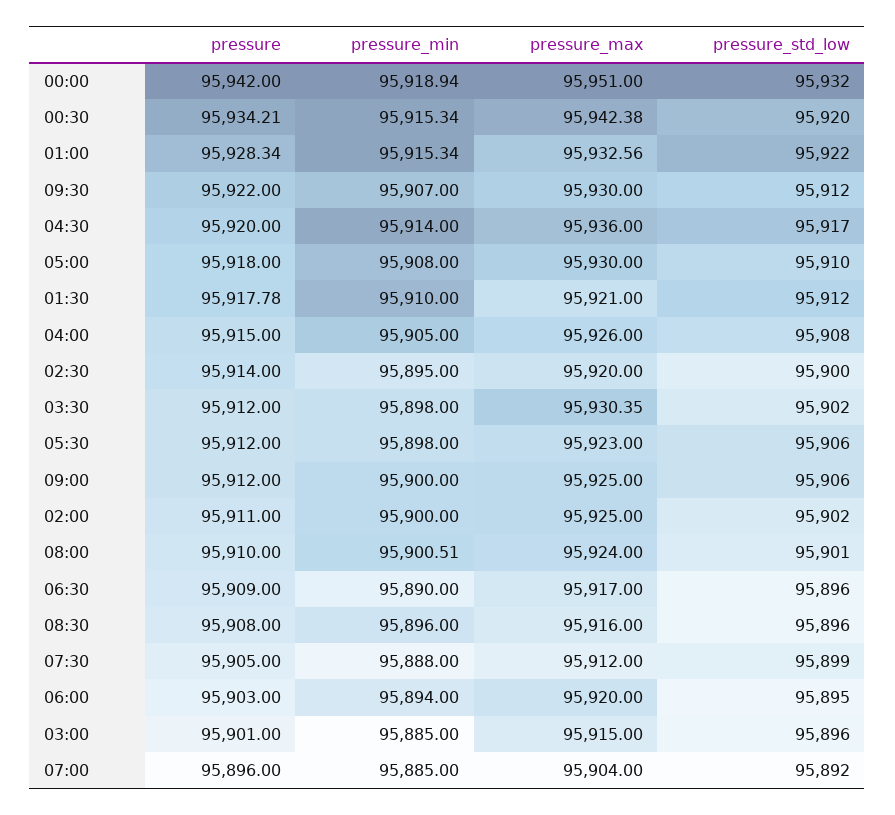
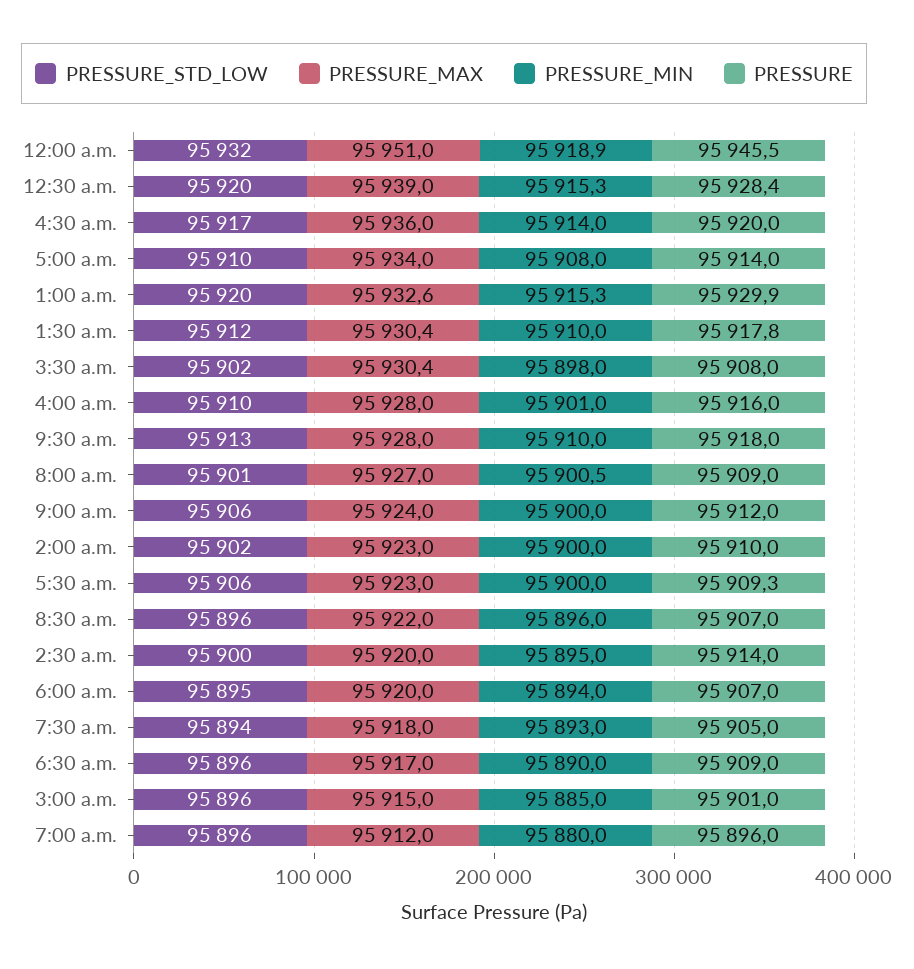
  {
    "pressure": {
-     "00:00": 95942,
+     "00:00": 95945.5,
-     "00:30": 95934.21,
+     "00:30": 95928.4,
-     "01:00": 95928.34,
+     "01:00": 95929.9,
-     "09:30": 95922,
+     "09:30": 95918,
      "04:30": 95920,
-     "05:00": 95918,
+     "05:00": 95914,
      "01:30": 95917.78,
-     "04:00": 95915,
+     "04:00": 95916,
      "02:30": 95914,
-     "03:30": 95912,
+     "03:30": 95908,
-     "05:30": 95912,
+     "05:30": 95909.3,
      "09:00": 95912,
-     "02:00": 95911,
+     "02:00": 95910,
-     "08:00": 95910,
+     "08:00": 95909,
      "06:30": 95909,
-     "08:30": 95908,
+     "08:30": 95907,
      "07:30": 95905,
-     "06:00": 95903,
+     "06:00": 95907,
      "03:00": 95901,
      "07:00": 95896
    },
    "pressure_min": {
      "00:00": 95918.94,
      "00:30": 95915.34,
      "01:00": 95915.34,
-     "09:30": 95907,
+     "09:30": 95910,
      "04:30": 95914,
      "05:00": 95908,
      "01:30": 95910,
-     "04:00": 95905,
+     "04:00": 95901,
      "02:30": 95895,
      "03:30": 95898,
-     "05:30": 95898,
+     "05:30": 95900,
      "09:00": 95900,
      "02:00": 95900,
      "08:00": 95900.51,
      "06:30": 95890,
      "08:30": 95896,
-     "07:30": 95888,
+     "07:30": 95893,
      "06:00": 95894,
      "03:00": 95885,
-     "07:00": 95885
+     "07:00": 95880
    },
    "pressure_max": {
      "00:00": 95951,
-     "00:30": 95942.38,
+     "00:30": 95939,
      "01:00": 95932.56,
-     "09:30": 95930,
+     "09:30": 95928,
      "04:30": 95936,
-     "05:00": 95930,
+     "05:00": 95934,
-     "01:30": 95921,
+     "01:30": 95930.4,
-     "04:00": 95926,
+     "04:00": 95928,
      "02:30": 95920,
      "03:30": 95930.35,
      "05:30": 95923,
-     "09:00": 95925,
+     "09:00": 95924,
-     "02:00": 95925,
+     "02:00": 95923,
-     "08:00": 95924,
+     "08:00": 95927,
      "06:30": 95917,
-     "08:30": 95916,
+     "08:30": 95922,
-     "07:30": 95912,
+     "07:30": 95918,
      "06:00": 95920,
      "03:00": 95915,
-     "07:00": 95904
+     "07:00": 95912
    },
    "pressure_std_low": {
      "00:00": 95932,
      "00:30": 95920,
-     "01:00": 95922,
+     "01:00": 95920,
-     "09:30": 95912,
+     "09:30": 95913,
      "04:30": 95917,
      "05:00": 95910,
      "01:30": 95912,
-     "04:00": 95908,
+     "04:00": 95910,
      "02:30": 95900,
      "03:30": 95902,
      "05:30": 95906,
      "09:00": 95906,
      "02:00": 95902,
      "08:00": 95901,
      "06:30": 95896,
      "08:30": 95896,
-     "07:30": 95899,
+     "07:30": 95894,
      "06:00": 95895,
      "03:00": 95896,
-     "07:00": 95892
+     "07:00": 95896
    }
  }

